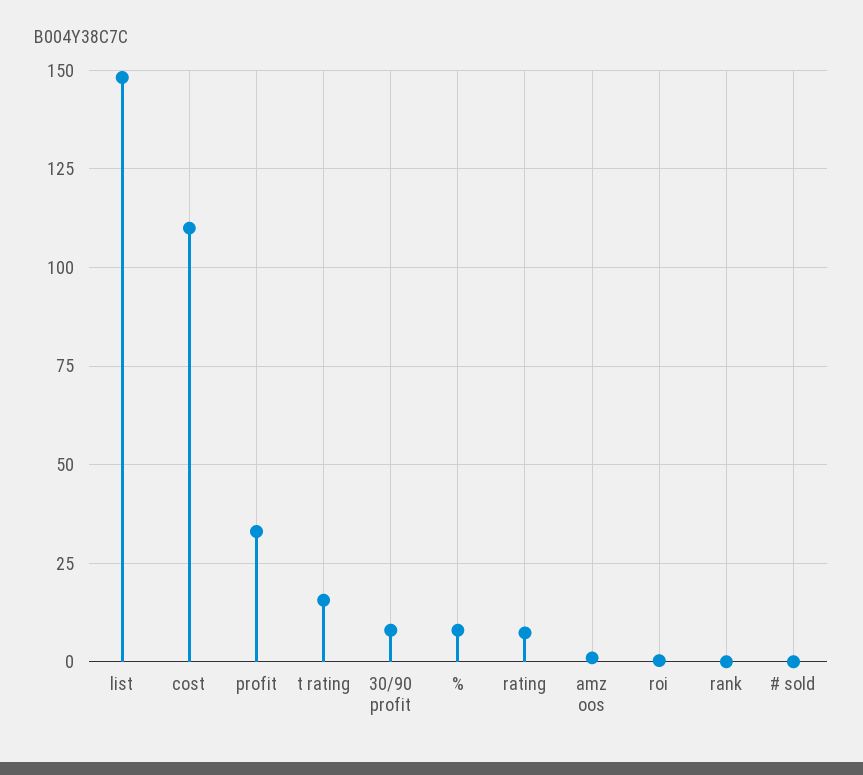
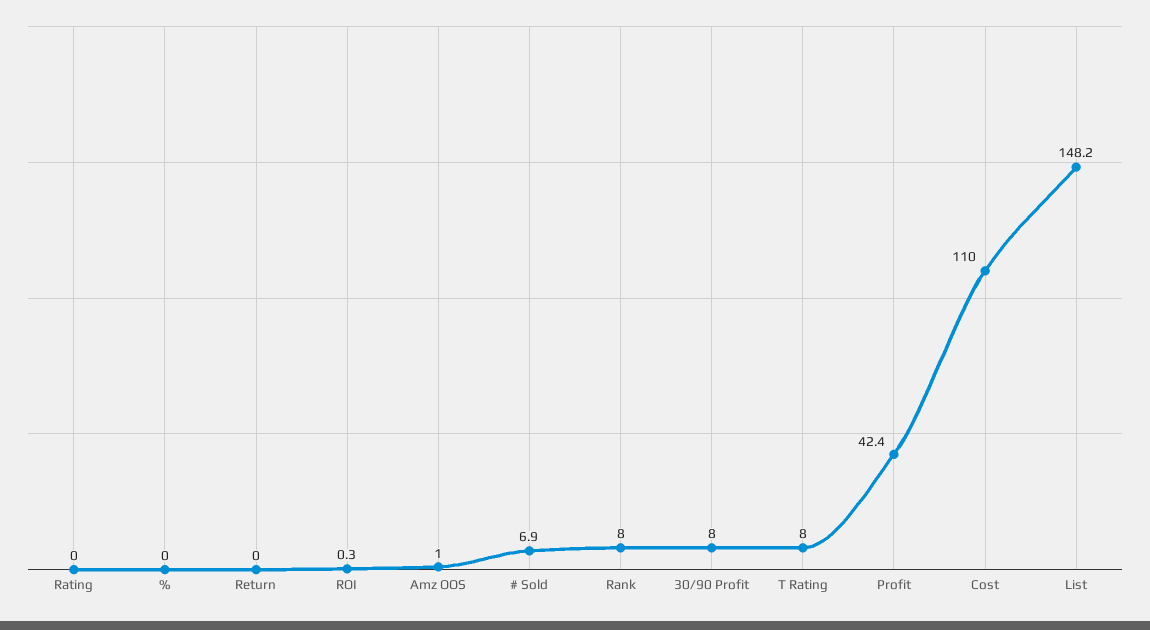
  {
    "list": 148.2,
    "cost": 110,
-   "profit": 32.5,
+   "profit": 42.4,
-   "t rating": 15,
+   "t rating": 8,
    "30/90 profit": 8,
-   "%": 7.5,
+   "%": 0,
-   "rating": 7.5,
+   "rating": 0,
    "amz oos": 1,
    "roi": 0.3,
-   "rank": 0,
+   "rank": 8,
-   "# sold": 0
+   "# sold": 6.9,
+   "Return": 0
  }

